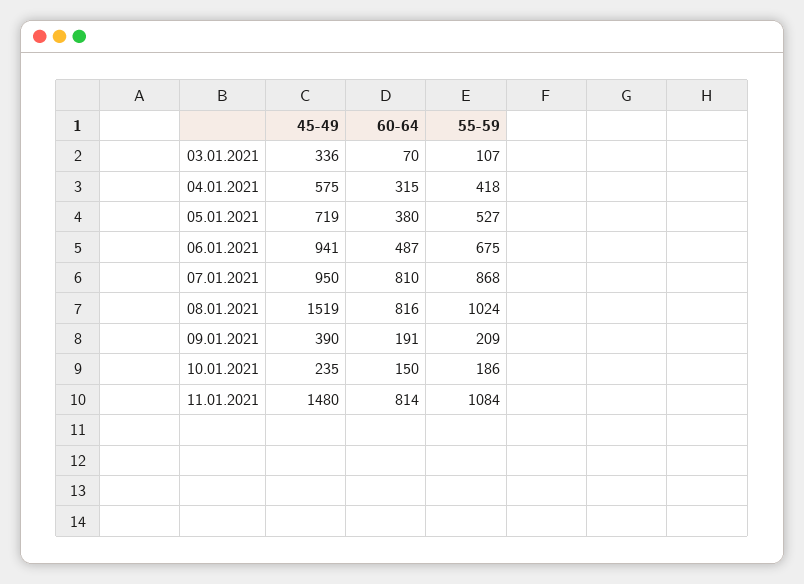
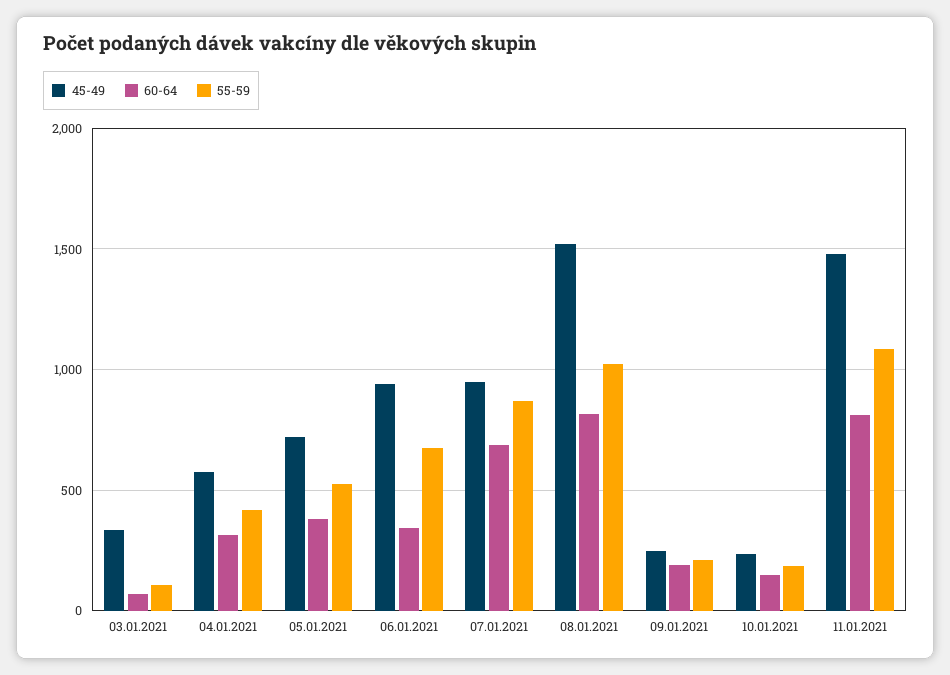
  {
    "45-49": {
      "03.01.2021": 336,
      "04.01.2021": 575,
      "05.01.2021": 719,
      "06.01.2021": 941,
      "07.01.2021": 950,
      "08.01.2021": 1519,
-     "09.01.2021": 390,
+     "09.01.2021": 250,
      "10.01.2021": 235,
      "11.01.2021": 1480
    },
    "60-64": {
      "03.01.2021": 70,
      "04.01.2021": 315,
      "05.01.2021": 380,
-     "06.01.2021": 487,
+     "06.01.2021": 350,
-     "07.01.2021": 810,
+     "07.01.2021": 700,
      "08.01.2021": 816,
      "09.01.2021": 191,
      "10.01.2021": 150,
      "11.01.2021": 814
    },
    "55-59": {
      "03.01.2021": 107,
      "04.01.2021": 418,
      "05.01.2021": 527,
      "06.01.2021": 675,
      "07.01.2021": 868,
      "08.01.2021": 1024,
      "09.01.2021": 209,
      "10.01.2021": 186,
      "11.01.2021": 1084
    }
  }

